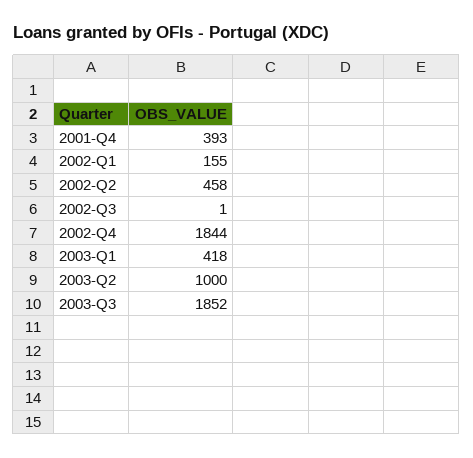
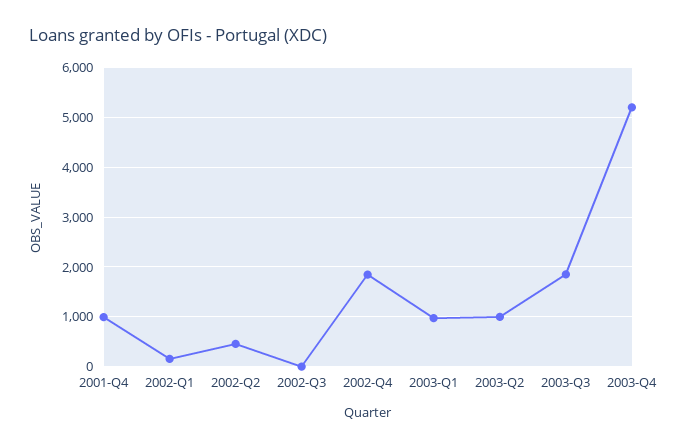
  {
-   "2001-Q4": 393,
+   "2001-Q4": 1000,
    "2002-Q1": 155,
    "2002-Q2": 458,
    "2002-Q3": 1,
    "2002-Q4": 1844,
-   "2003-Q1": 418,
+   "2003-Q1": 1000,
    "2003-Q2": 1000,
-   "2003-Q3": 1852
+   "2003-Q3": 1852,
+   "2003-Q4": 5200
  }

